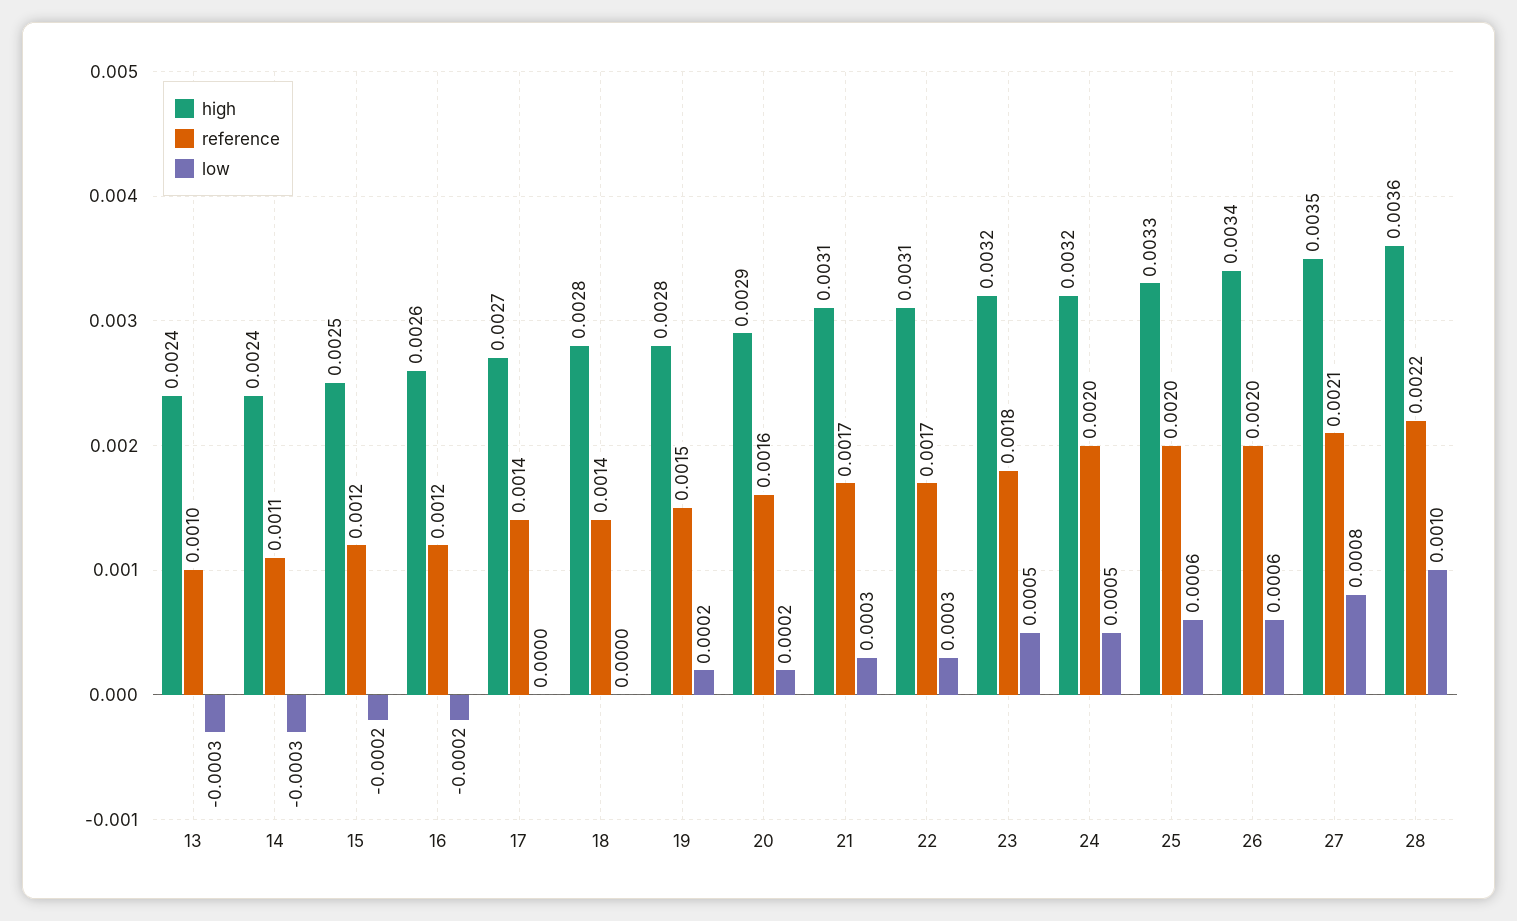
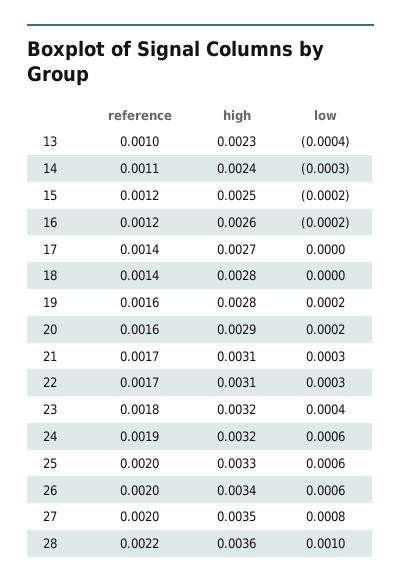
  {
    "high": {
-     "13": 0.0024,
+     "13": 0.0023,
      "14": 0.0024,
      "15": 0.0025,
      "16": 0.0026,
      "17": 0.0027,
      "18": 0.0028,
      "19": 0.0028,
      "20": 0.0029,
      "21": 0.0031,
      "22": 0.0031,
      "23": 0.0032,
      "24": 0.0032,
      "25": 0.0033,
      "26": 0.0034,
      "27": 0.0035,
      "28": 0.0036
    },
    "reference": {
      "13": 0.001,
      "14": 0.0011,
      "15": 0.0012,
      "16": 0.0012,
      "17": 0.0014,
      "18": 0.0014,
-     "19": 0.0015,
+     "19": 0.0016,
      "20": 0.0016,
      "21": 0.0017,
      "22": 0.0017,
      "23": 0.0018,
-     "24": 0.002,
+     "24": 0.0019,
      "25": 0.002,
      "26": 0.002,
-     "27": 0.0021,
+     "27": 0.002,
      "28": 0.0022
    },
    "low": {
-     "13": -0.0003,
+     "13": -0.0004,
      "14": -0.0003,
      "15": -0.0002,
      "16": -0.0002,
      "17": 0,
      "18": 0,
      "19": 0.0002,
      "20": 0.0002,
      "21": 0.0003,
      "22": 0.0003,
-     "23": 0.0005,
+     "23": 0.0004,
-     "24": 0.0005,
+     "24": 0.0006,
      "25": 0.0006,
      "26": 0.0006,
      "27": 0.0008,
      "28": 0.001
    }
  }

